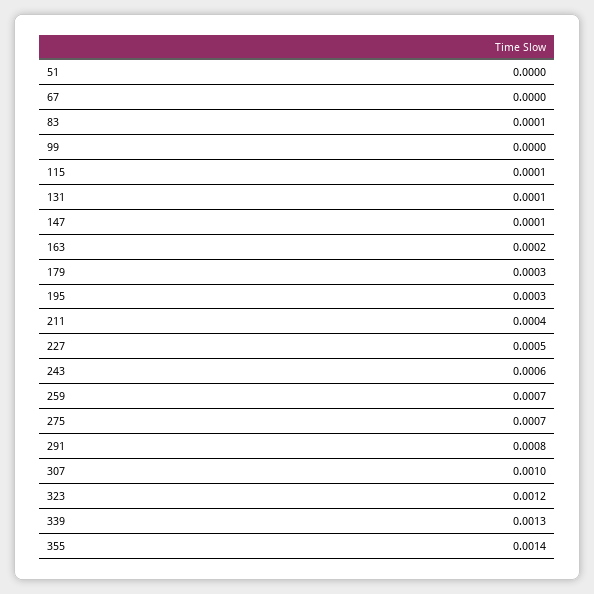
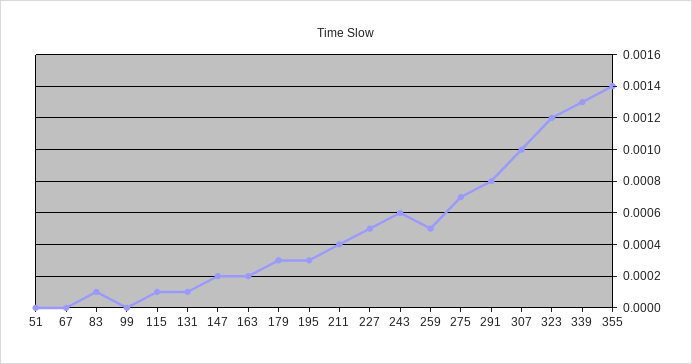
  {
    "51": 0,
    "67": 0,
    "83": 0.0001,
    "99": 0,
    "115": 0.0001,
    "131": 0.0001,
-   "147": 0.0001,
+   "147": 0.0002,
    "163": 0.0002,
    "179": 0.0003,
    "195": 0.0003,
    "211": 0.0004,
    "227": 0.0005,
    "243": 0.0006,
-   "259": 0.0007,
+   "259": 0.0005,
    "275": 0.0007,
    "291": 0.0008,
    "307": 0.001,
    "323": 0.0012,
    "339": 0.0013,
    "355": 0.0014
  }

